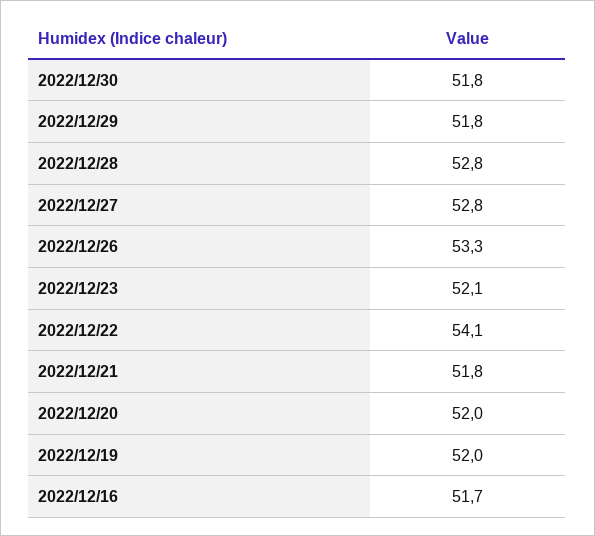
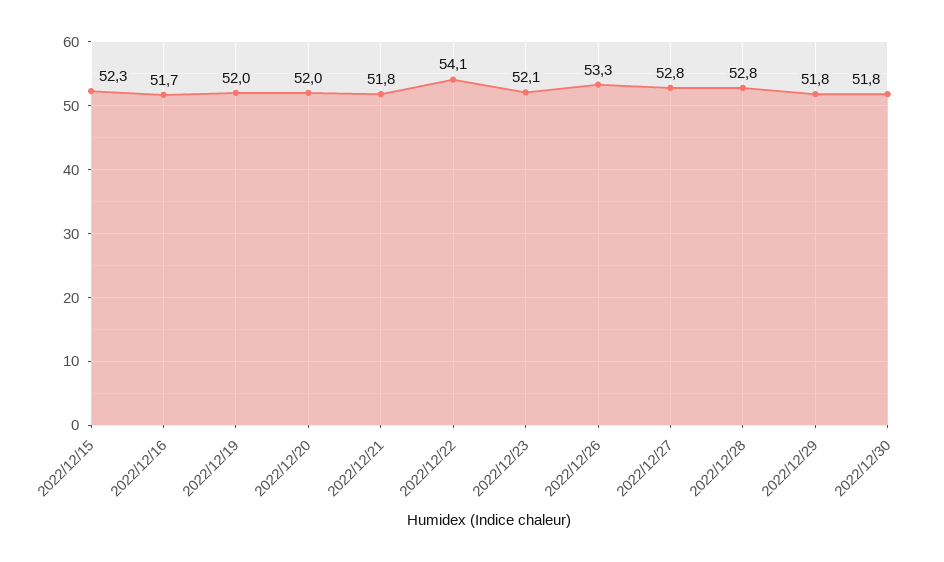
  {
    "2022/12/30": 51.8,
    "2022/12/29": 51.8,
    "2022/12/28": 52.8,
    "2022/12/27": 52.8,
    "2022/12/26": 53.3,
    "2022/12/23": 52.1,
    "2022/12/22": 54.1,
    "2022/12/21": 51.8,
    "2022/12/20": 52,
    "2022/12/19": 52,
-   "2022/12/16": 51.7
+   "2022/12/16": 51.7,
+   "2022/12/15": 52.3
  }

